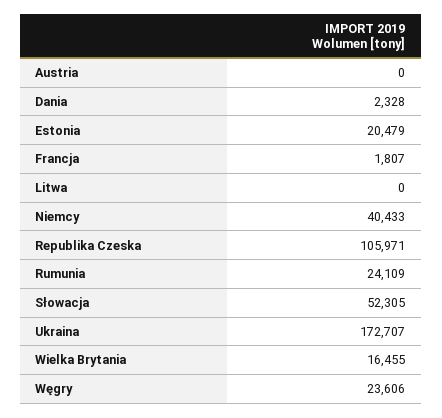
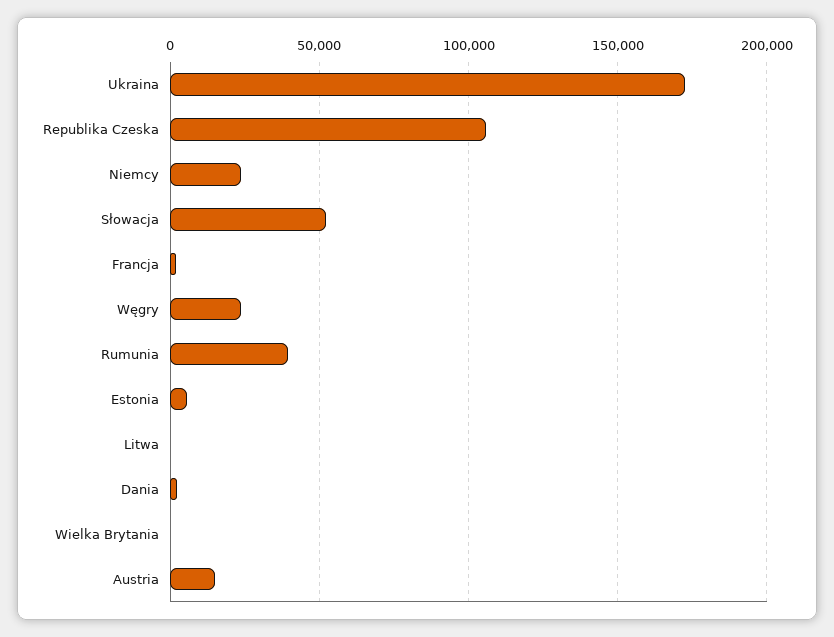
  {
-   "Austria": 0,
+   "Austria": 15000,
    "Dania": 2328,
-   "Estonia": 20479,
+   "Estonia": 5000,
    "Francja": 1807,
    "Litwa": 0,
-   "Niemcy": 40433,
+   "Niemcy": 25000,
    "Republika Czeska": 105971,
-   "Rumunia": 24109,
+   "Rumunia": 40000,
    "Słowacja": 52305,
    "Ukraina": 172707,
-   "Wielka Brytania": 16455,
+   "Wielka Brytania": 0,
    "Węgry": 23606
  }

